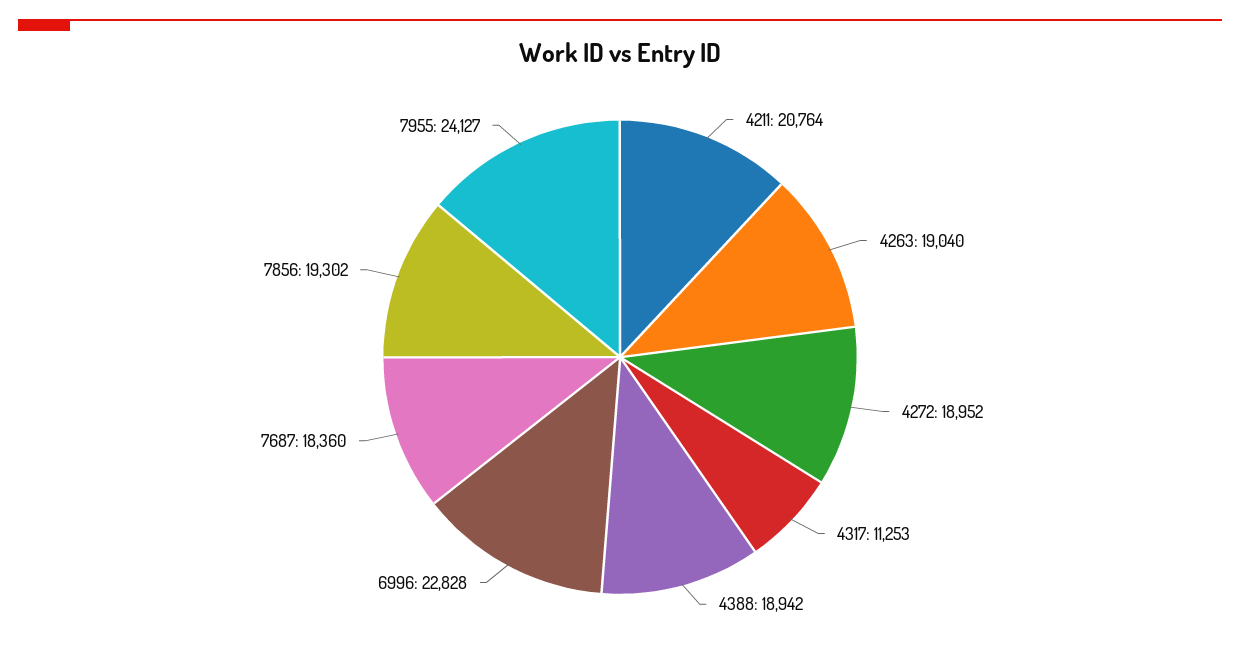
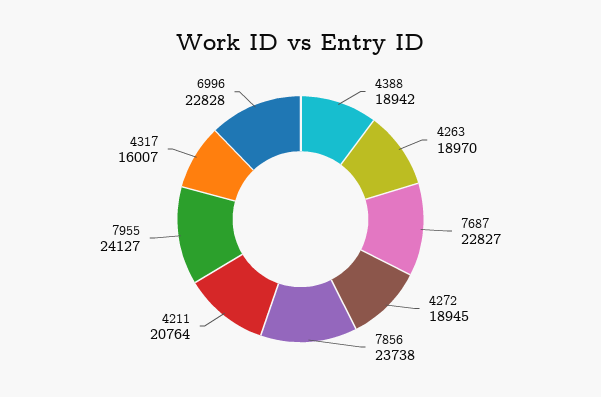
  {
    "4211": 20764,
-   "4263": 19040,
+   "4263": 18970,
-   "4272": 18952,
+   "4272": 18945,
-   "4317": 11253,
+   "4317": 16007,
    "4388": 18942,
    "6996": 22828,
-   "7687": 18360,
+   "7687": 22827,
-   "7856": 19302,
+   "7856": 23738,
    "7955": 24127
  }

